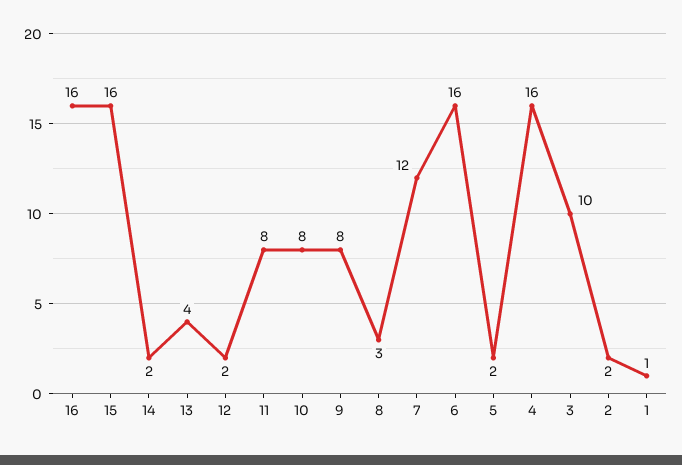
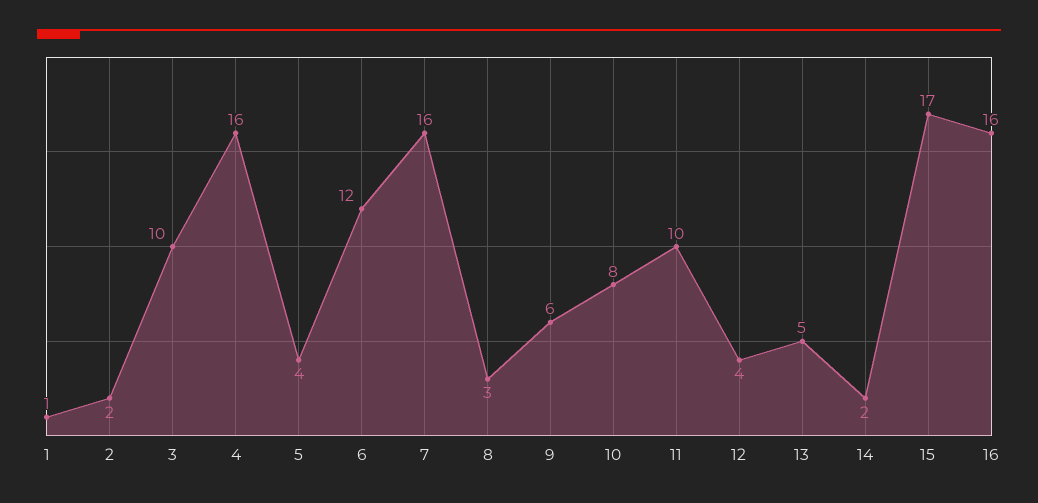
  {
    "16": 16,
-   "15": 16,
+   "15": 17,
    "14": 2,
-   "13": 4,
+   "13": 5,
-   "12": 2,
+   "12": 4,
-   "11": 8,
+   "11": 10,
    "10": 8,
-   "9": 8,
+   "9": 6,
    "8": 3,
-   "7": 12,
+   "7": 16,
-   "6": 16,
+   "6": 12,
-   "5": 2,
+   "5": 4,
    "4": 16,
    "3": 10,
    "2": 2,
    "1": 1
  }

